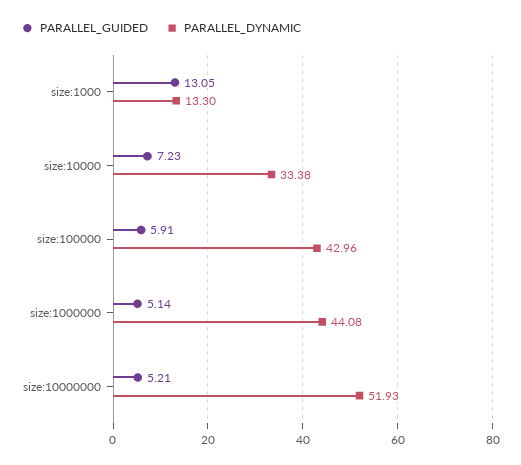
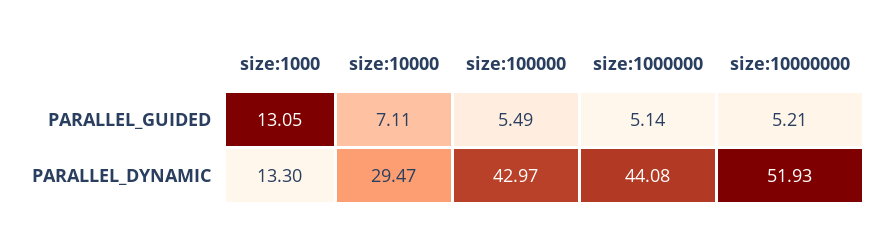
  {
    "PARALLEL_GUIDED": {
      "size:1000": 13.05,
-     "size:10000": 7.23,
+     "size:10000": 7.11,
-     "size:100000": 5.91,
+     "size:100000": 5.49,
      "size:1000000": 5.14,
      "size:10000000": 5.21
    },
    "PARALLEL_DYNAMIC": {
      "size:1000": 13.3,
-     "size:10000": 33.38,
+     "size:10000": 29.47,
-     "size:100000": 42.96,
+     "size:100000": 42.97,
      "size:1000000": 44.08,
      "size:10000000": 51.93
    }
  }

